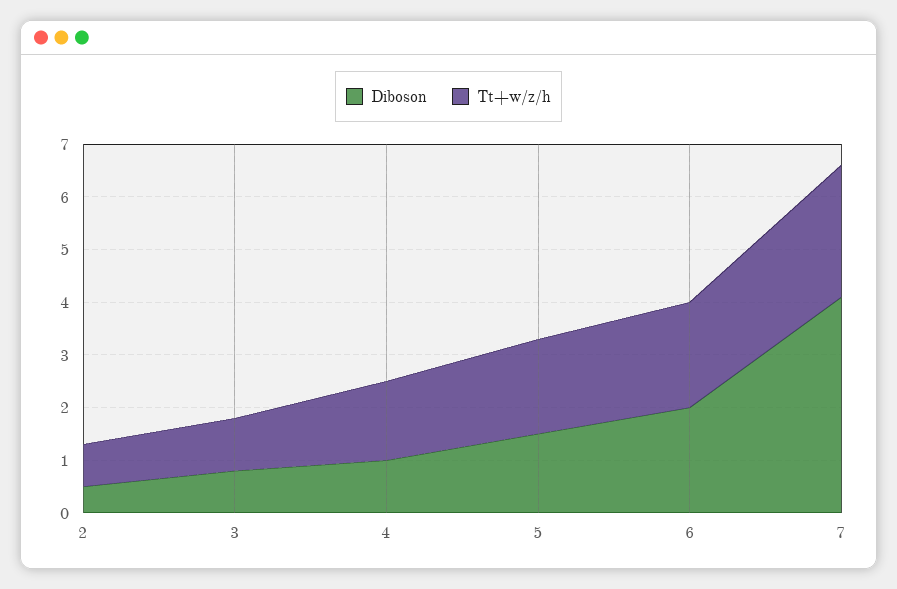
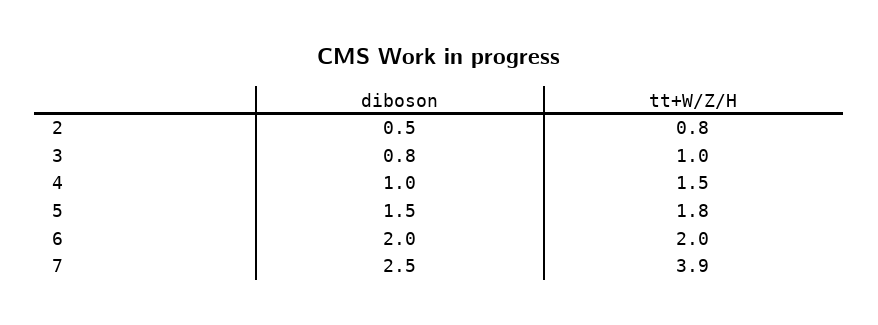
  {
    "Diboson": {
      "2": 0.5,
      "3": 0.8,
      "4": 1,
      "5": 1.5,
      "6": 2,
-     "7": 4
+     "7": 2.5
    },
    "Tt+w/z/h": {
      "2": 0.8,
      "3": 1,
      "4": 1.5,
      "5": 1.8,
      "6": 2,
-     "7": 2.5
+     "7": 3.9
    }
  }

